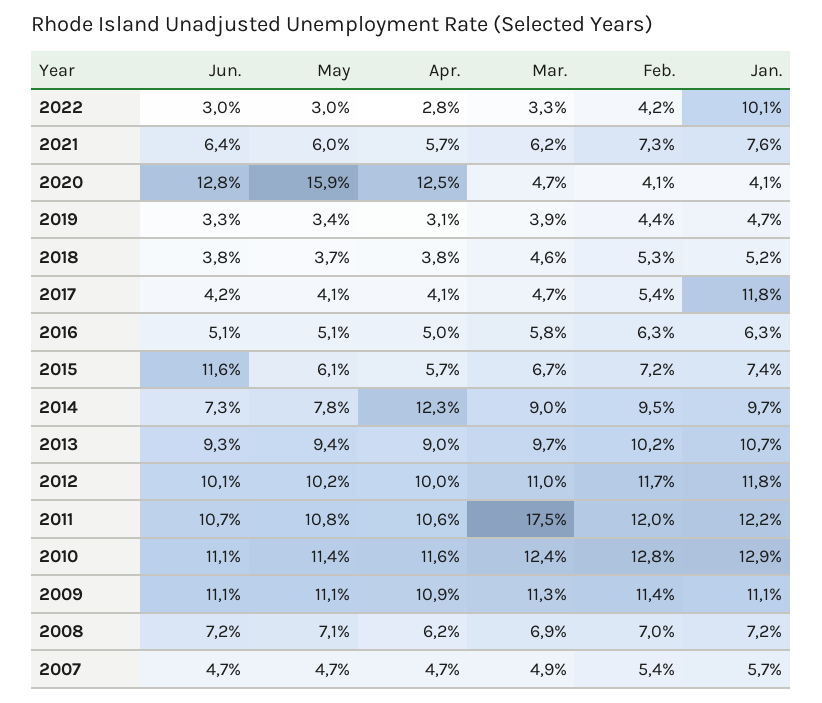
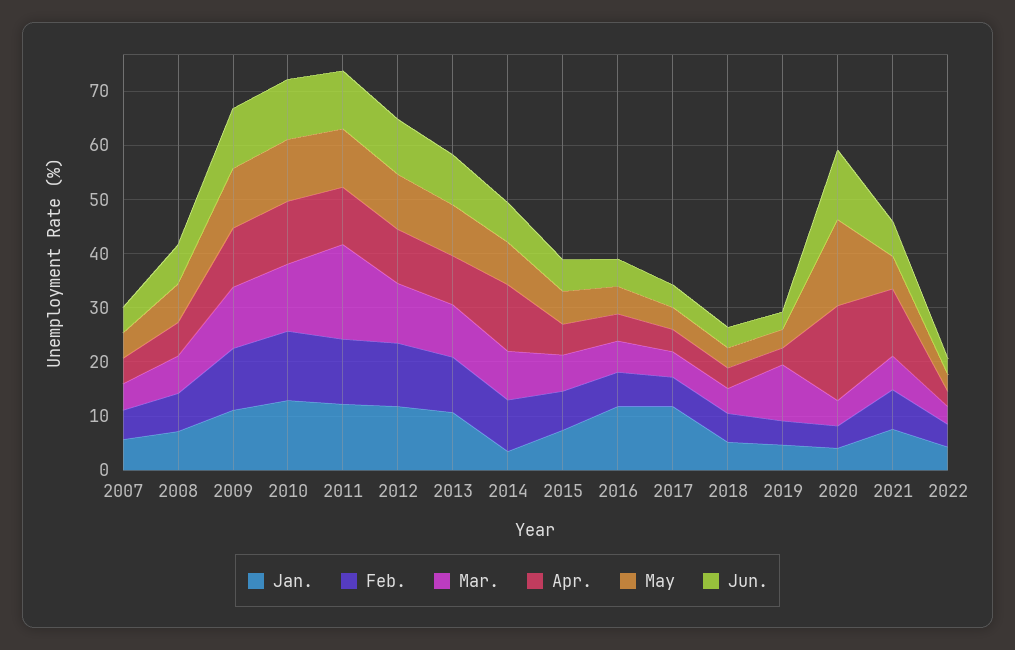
  {
    "Jun.": {
      "2022": 3,
      "2021": 6.4,
      "2020": 12.8,
      "2019": 3.3,
      "2018": 3.8,
      "2017": 4.2,
      "2016": 5.1,
-     "2015": 11.6,
+     "2015": 6,
      "2014": 7.3,
      "2013": 9.3,
      "2012": 10.1,
      "2011": 10.7,
      "2010": 11.1,
      "2009": 11.1,
      "2008": 7.2,
      "2007": 4.7
    },
    "May": {
      "2022": 3,
      "2021": 6,
      "2020": 15.9,
      "2019": 3.4,
      "2018": 3.7,
      "2017": 4.1,
      "2016": 5.1,
      "2015": 6.1,
      "2014": 7.8,
      "2013": 9.4,
      "2012": 10.2,
      "2011": 10.8,
      "2010": 11.4,
      "2009": 11.1,
      "2008": 7.1,
      "2007": 4.7
    },
    "Apr.": {
      "2022": 2.8,
-     "2021": 5.7,
+     "2021": 12,
-     "2020": 12.5,
+     "2020": 18,
      "2019": 3.1,
      "2018": 3.8,
      "2017": 4.1,
      "2016": 5,
      "2015": 5.7,
      "2014": 12.3,
      "2013": 9,
      "2012": 10,
      "2011": 10.6,
      "2010": 11.6,
      "2009": 10.9,
      "2008": 6.2,
      "2007": 4.7
    },
    "Mar.": {
      "2022": 3.3,
      "2021": 6.2,
      "2020": 4.7,
-     "2019": 3.9,
+     "2019": 10,
      "2018": 4.6,
      "2017": 4.7,
      "2016": 5.8,
      "2015": 6.7,
      "2014": 9,
      "2013": 9.7,
      "2012": 11,
      "2011": 17.5,
      "2010": 12.4,
      "2009": 11.3,
      "2008": 6.9,
      "2007": 4.9
    },
    "Feb.": {
      "2022": 4.2,
      "2021": 7.3,
      "2020": 4.1,
      "2019": 4.4,
      "2018": 5.3,
      "2017": 5.4,
      "2016": 6.3,
      "2015": 7.2,
      "2014": 9.5,
      "2013": 10.2,
      "2012": 11.7,
      "2011": 12,
      "2010": 12.8,
      "2009": 11.4,
      "2008": 7,
      "2007": 5.4
    },
    "Jan.": {
-     "2022": 10.1,
+     "2022": 4,
      "2021": 7.6,
      "2020": 4.1,
      "2019": 4.7,
      "2018": 5.2,
      "2017": 11.8,
-     "2016": 6.3,
+     "2016": 12,
      "2015": 7.4,
-     "2014": 9.7,
+     "2014": 4,
      "2013": 10.7,
      "2012": 11.8,
      "2011": 12.2,
      "2010": 12.9,
      "2009": 11.1,
      "2008": 7.2,
      "2007": 5.7
    }
  }

